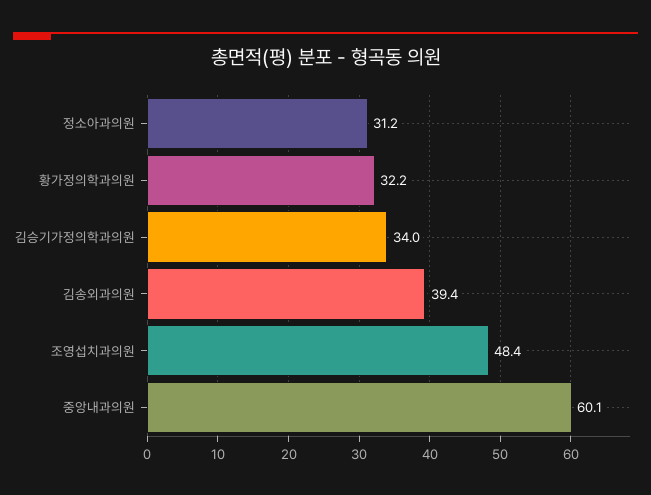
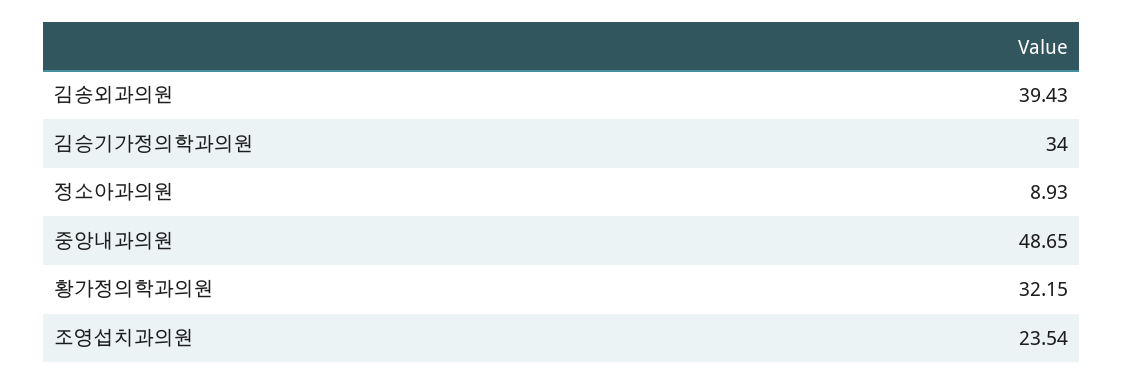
  {
-   "정소아과의원": 31.2,
+   "정소아과의원": 8.93,
    "황가정의학과의원": 32.15,
    "김승기가정의학과의원": 34,
    "김송외과의원": 39.43,
-   "조영섭치과의원": 48.4,
+   "조영섭치과의원": 23.54,
-   "중앙내과의원": 60.1
+   "중앙내과의원": 48.65
  }

